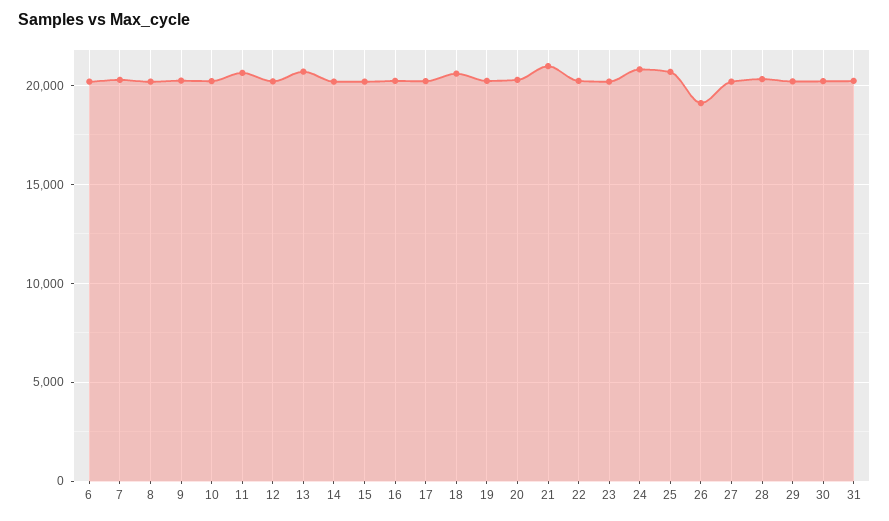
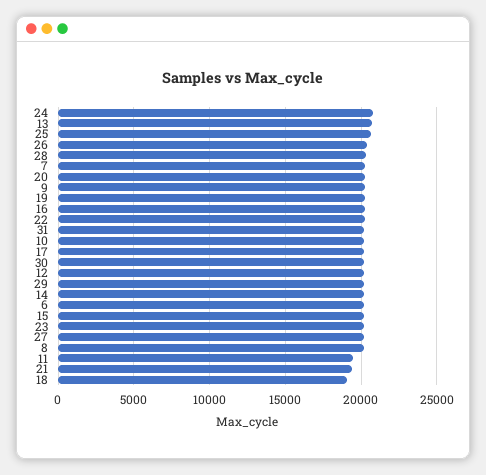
  {
    "6": 20000,
    "7": 20500,
    "8": 20000,
    "9": 20000,
    "10": 20000,
-   "11": 20500,
+   "11": 19500,
    "12": 20000,
    "13": 20500,
    "14": 20000,
    "15": 20000,
    "16": 20000,
    "17": 20000,
-   "18": 20500,
+   "18": 19000,
    "19": 20000,
    "20": 20500,
-   "21": 21000,
+   "21": 19500,
    "22": 20000,
    "23": 20000,
    "24": 21000,
    "25": 20500,
-   "26": 19000,
+   "26": 20500,
    "27": 20000,
    "28": 20500,
    "29": 20000,
    "30": 20000,
    "31": 20000
  }

